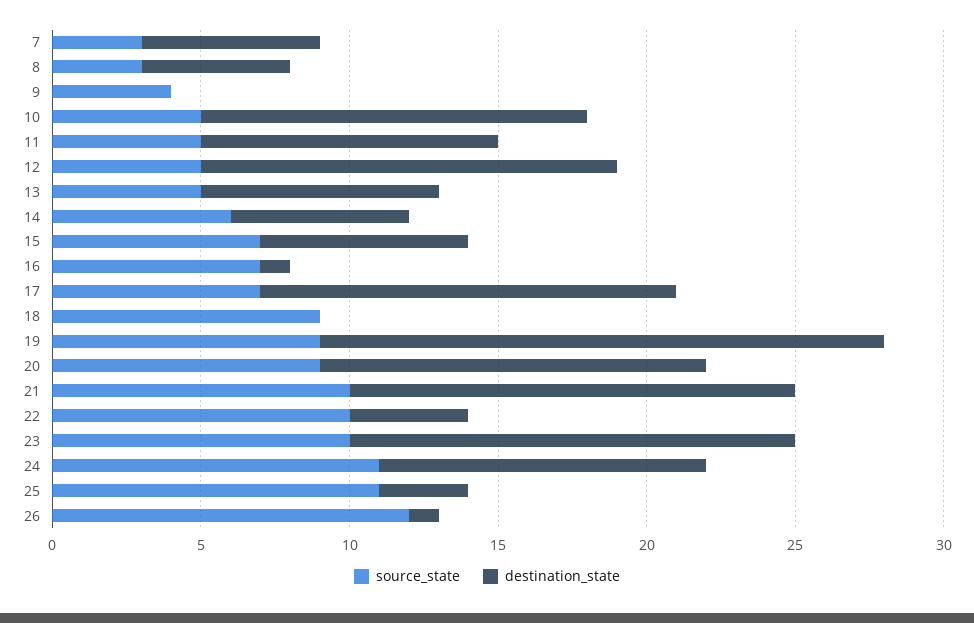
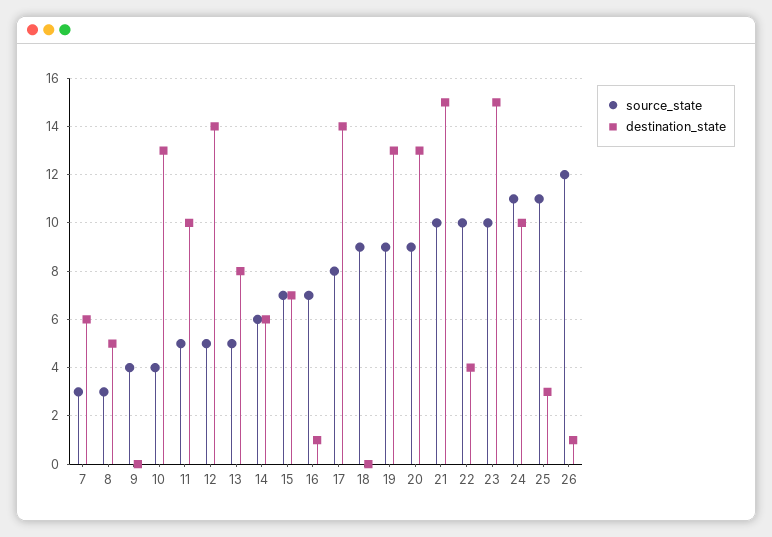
  {
    "source_state": {
      "7": 3,
      "8": 3,
      "9": 4,
-     "10": 5,
+     "10": 4,
      "11": 5,
      "12": 5,
      "13": 5,
      "14": 6,
      "15": 7,
      "16": 7,
-     "17": 7,
+     "17": 8,
      "18": 9,
      "19": 9,
      "20": 9,
      "21": 10,
      "22": 10,
      "23": 10,
      "24": 11,
      "25": 11,
      "26": 12
    },
    "destination_state": {
      "7": 6,
      "8": 5,
      "9": 0,
      "10": 13,
      "11": 10,
      "12": 14,
      "13": 8,
      "14": 6,
      "15": 7,
      "16": 1,
      "17": 14,
      "18": 0,
-     "19": 19,
+     "19": 13,
      "20": 13,
      "21": 15,
      "22": 4,
      "23": 15,
-     "24": 11,
+     "24": 10,
      "25": 3,
      "26": 1
    }
  }

